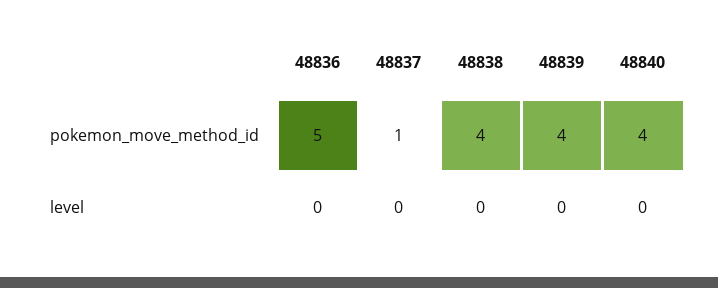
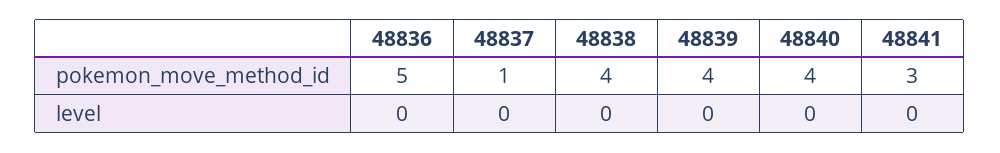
  {
    "48836": {
      "pokemon_move_method_id": 5,
      "level": 0
    },
    "48837": {
      "pokemon_move_method_id": 1,
      "level": 0
    },
    "48838": {
      "pokemon_move_method_id": 4,
      "level": 0
    },
    "48839": {
      "pokemon_move_method_id": 4,
      "level": 0
    },
    "48840": {
      "pokemon_move_method_id": 4,
      "level": 0
-   }
+   },
+   "48841": {
+     "pokemon_move_method_id": 3,
+     "level": 0
+   }
  }

